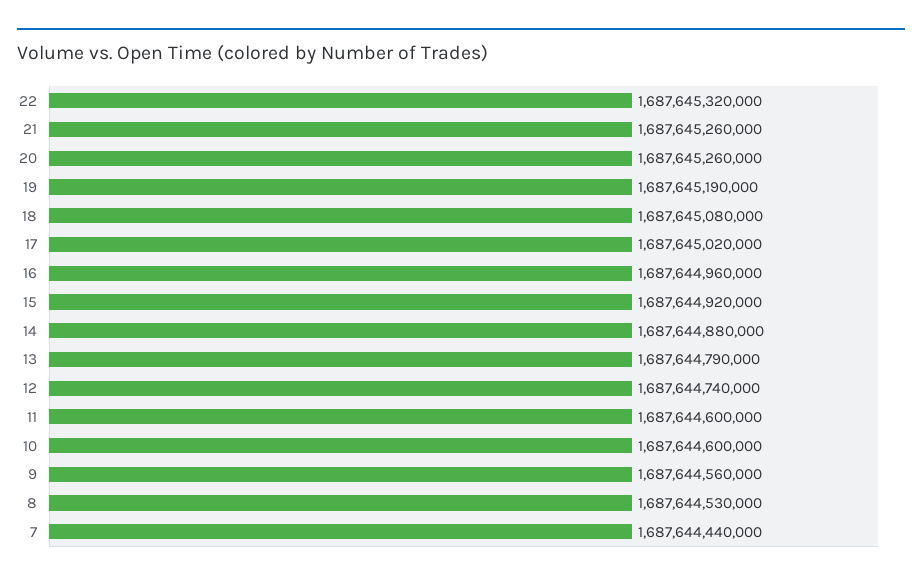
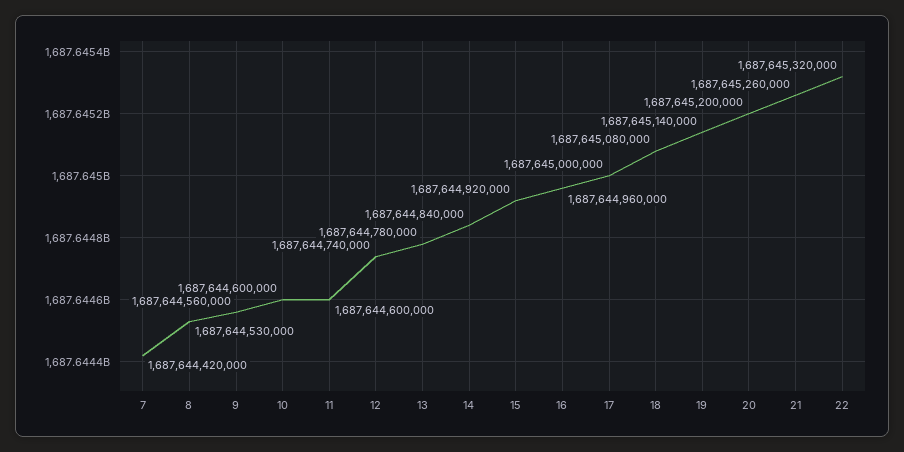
  {
    "22": 1687645320000,
    "21": 1687645260000,
-   "20": 1687645260000,
+   "20": 1687645200000,
-   "19": 1687645190000,
+   "19": 1687645140000,
    "18": 1687645080000,
-   "17": 1687645020000,
+   "17": 1687645000000,
    "16": 1687644960000,
    "15": 1687644920000,
-   "14": 1687644880000,
+   "14": 1687644840000,
-   "13": 1687644790000,
+   "13": 1687644780000,
    "12": 1687644740000,
    "11": 1687644600000,
    "10": 1687644600000,
    "9": 1687644560000,
    "8": 1687644530000,
-   "7": 1687644440000
+   "7": 1687644420000
  }

